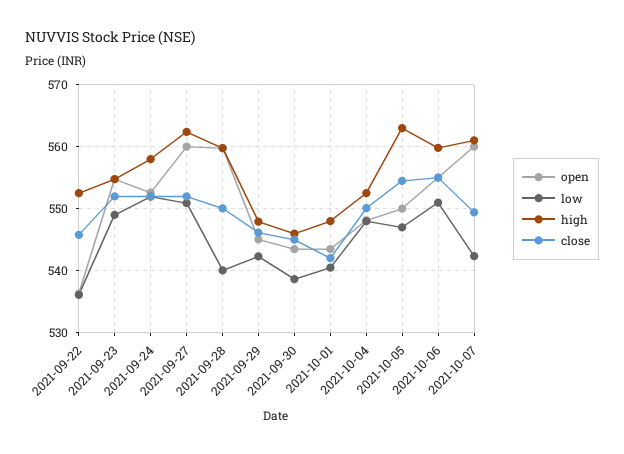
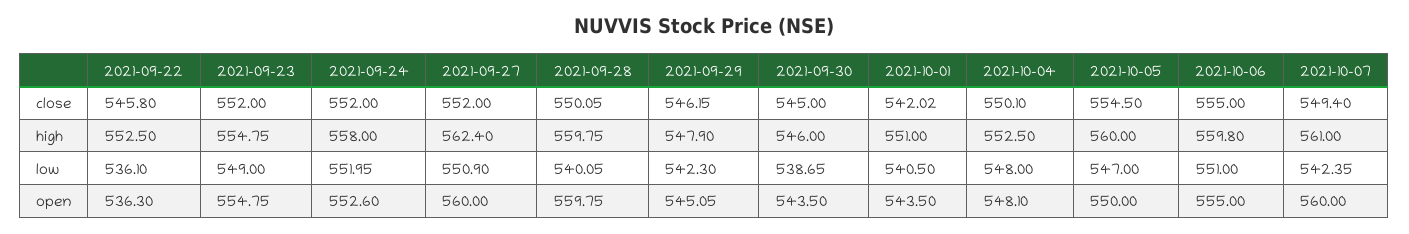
  {
    "open": {
      "2021-09-22": 536.3,
      "2021-09-23": 554.75,
      "2021-09-24": 552.6,
      "2021-09-27": 560,
      "2021-09-28": 559.75,
      "2021-09-29": 545.05,
      "2021-09-30": 543.5,
      "2021-10-01": 543.5,
      "2021-10-04": 548.1,
      "2021-10-05": 550,
      "2021-10-06": 555,
      "2021-10-07": 560
    },
    "low": {
      "2021-09-22": 536.1,
      "2021-09-23": 549,
      "2021-09-24": 551.95,
      "2021-09-27": 550.9,
      "2021-09-28": 540.05,
      "2021-09-29": 542.3,
      "2021-09-30": 538.65,
      "2021-10-01": 540.5,
      "2021-10-04": 548,
      "2021-10-05": 547,
      "2021-10-06": 551,
      "2021-10-07": 542.35
    },
    "high": {
      "2021-09-22": 552.5,
      "2021-09-23": 554.75,
      "2021-09-24": 558,
      "2021-09-27": 562.4,
      "2021-09-28": 559.75,
      "2021-09-29": 547.9,
      "2021-09-30": 546,
-     "2021-10-01": 548,
+     "2021-10-01": 551,
      "2021-10-04": 552.5,
-     "2021-10-05": 563,
+     "2021-10-05": 560,
      "2021-10-06": 559.8,
      "2021-10-07": 561
    },
    "close": {
      "2021-09-22": 545.8,
      "2021-09-23": 552,
      "2021-09-24": 552,
      "2021-09-27": 552,
      "2021-09-28": 550.05,
      "2021-09-29": 546.15,
      "2021-09-30": 545,
      "2021-10-01": 542.02,
      "2021-10-04": 550.1,
      "2021-10-05": 554.5,
      "2021-10-06": 555,
      "2021-10-07": 549.4
    }
  }

